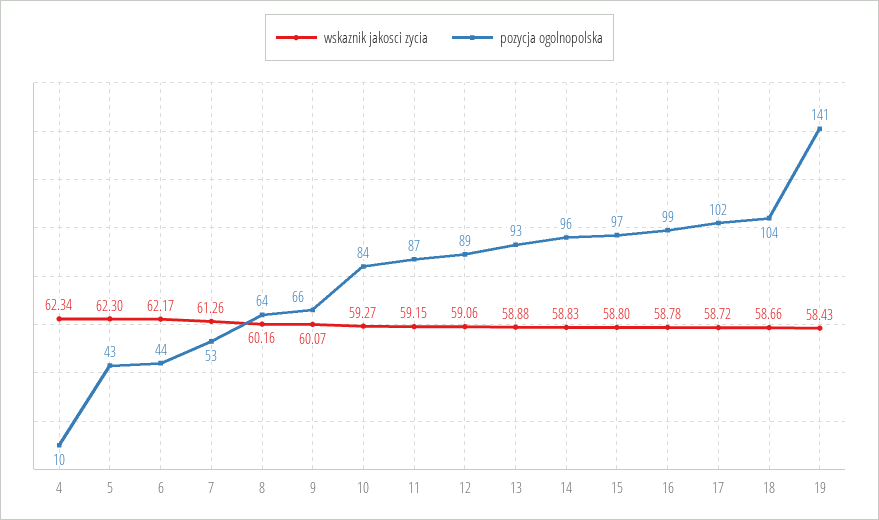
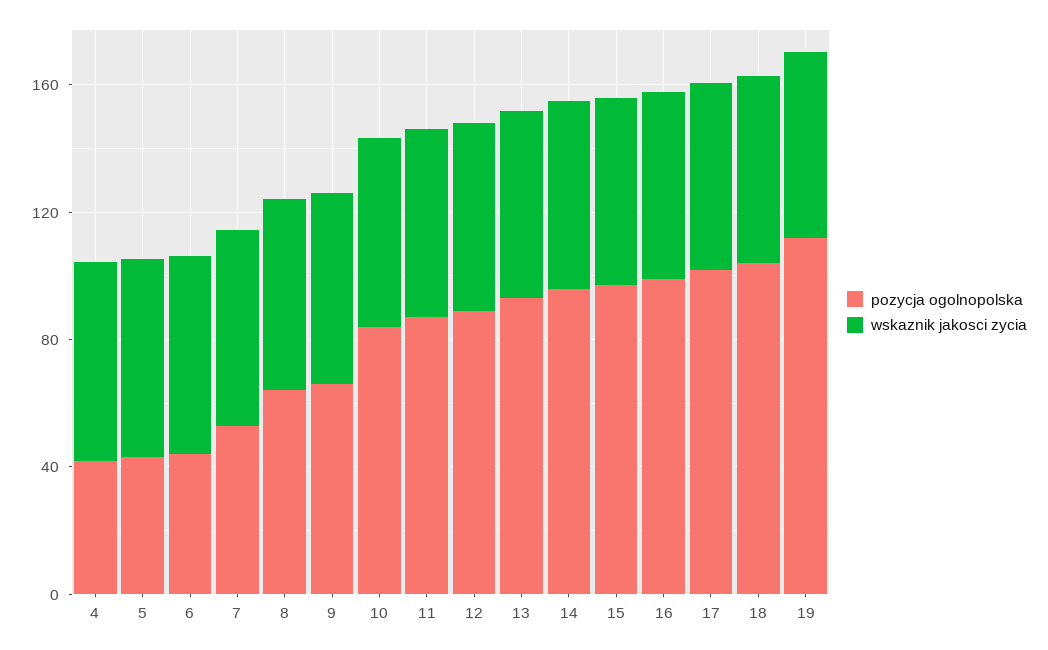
  {
    "wskaznik jakosci zycia": {
      "4": 62.34,
      "5": 62.3,
      "6": 62.17,
      "7": 61.26,
      "8": 60.16,
      "9": 60.07,
      "10": 59.27,
      "11": 59.15,
      "12": 59.06,
      "13": 58.88,
      "14": 58.83,
      "15": 58.8,
      "16": 58.78,
      "17": 58.72,
      "18": 58.66,
      "19": 58.43
    },
    "pozycja ogolnopolska": {
-     "4": 10,
+     "4": 40,
      "5": 43,
      "6": 44,
      "7": 53,
      "8": 64,
      "9": 66,
      "10": 84,
      "11": 87,
      "12": 89,
      "13": 93,
      "14": 96,
      "15": 97,
      "16": 99,
      "17": 102,
      "18": 104,
-     "19": 141
+     "19": 110
    }
  }

